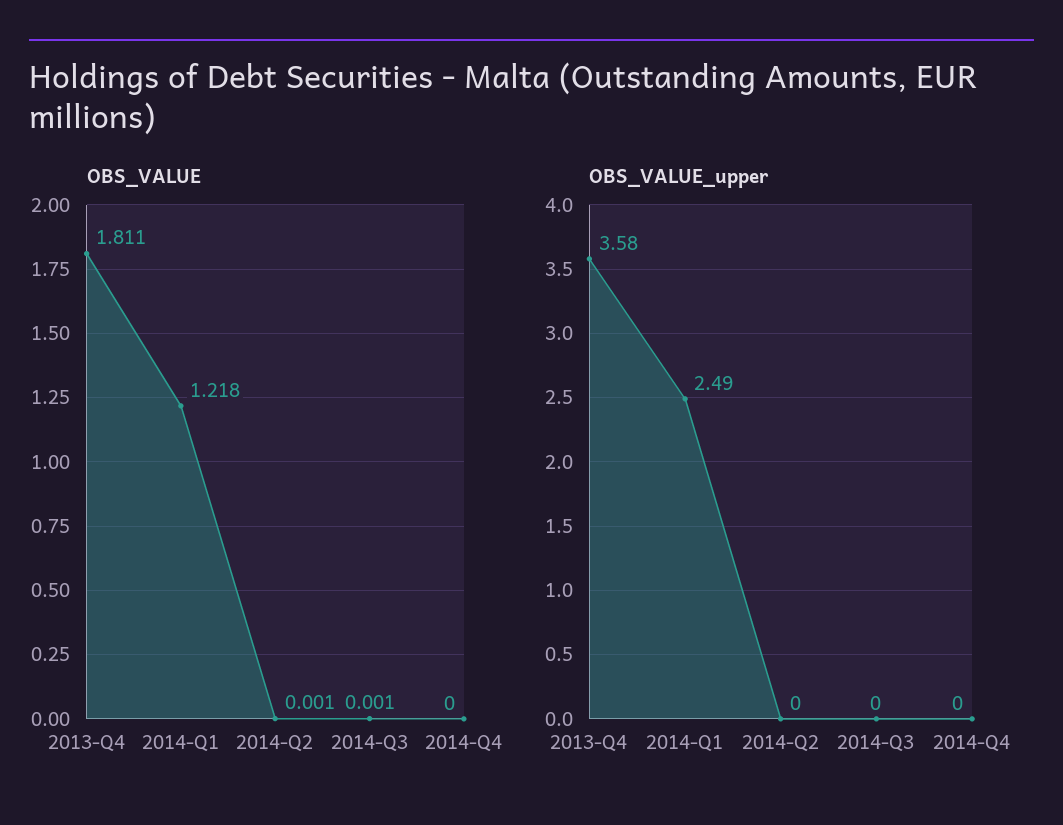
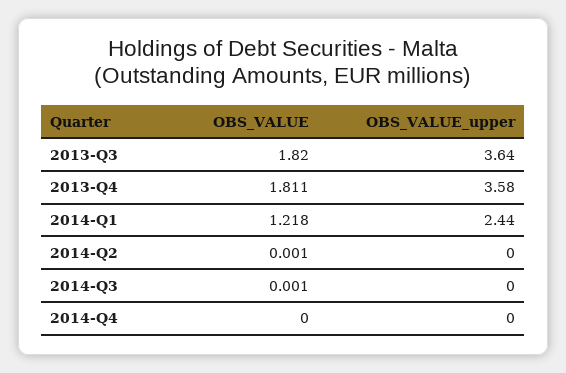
  {
    "OBS_VALUE": {
      "2013-Q4": 1.811,
      "2014-Q1": 1.218,
      "2014-Q2": 0.001,
      "2014-Q3": 0.001,
-     "2014-Q4": 0
+     "2014-Q4": 0,
+     "2013-Q3": 1.82
    },
    "OBS_VALUE_upper": {
      "2013-Q4": 3.58,
-     "2014-Q1": 2.49,
+     "2014-Q1": 2.44,
      "2014-Q2": 0,
      "2014-Q3": 0,
-     "2014-Q4": 0
+     "2014-Q4": 0,
+     "2013-Q3": 3.64
    }
  }

